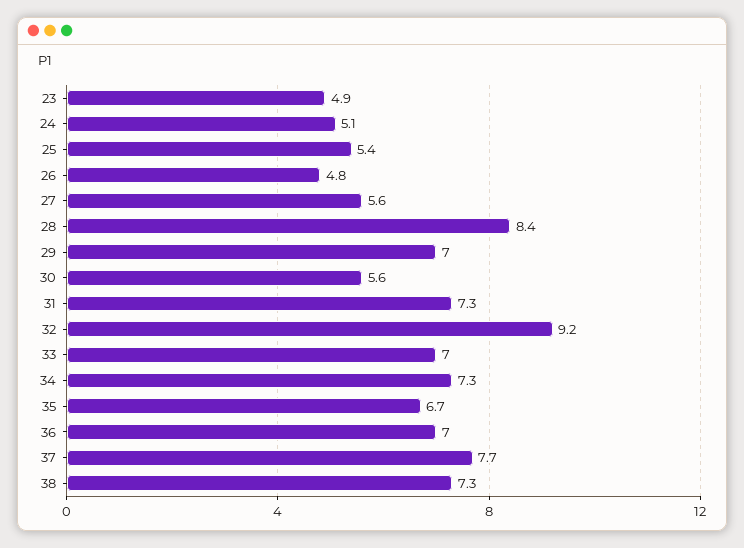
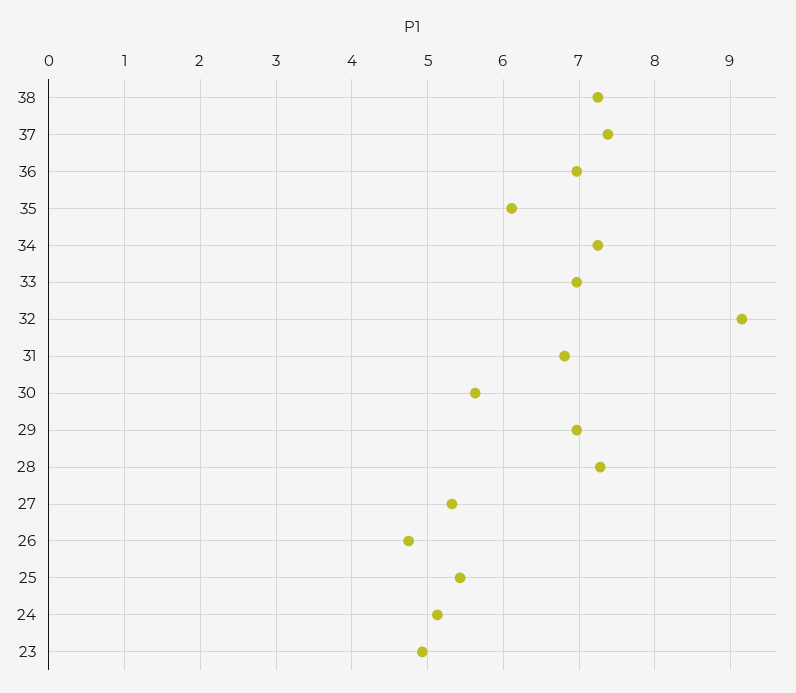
  {
    "23": 4.9,
    "24": 5.1,
    "25": 5.4,
    "26": 4.8,
-   "27": 5.6,
+   "27": 5.3,
-   "28": 8.4,
+   "28": 7.3,
    "29": 7,
    "30": 5.6,
-   "31": 7.3,
+   "31": 6.8,
    "32": 9.2,
    "33": 7,
    "34": 7.3,
-   "35": 6.7,
+   "35": 6.1,
    "36": 7,
-   "37": 7.7,
+   "37": 7.4,
    "38": 7.3
  }

